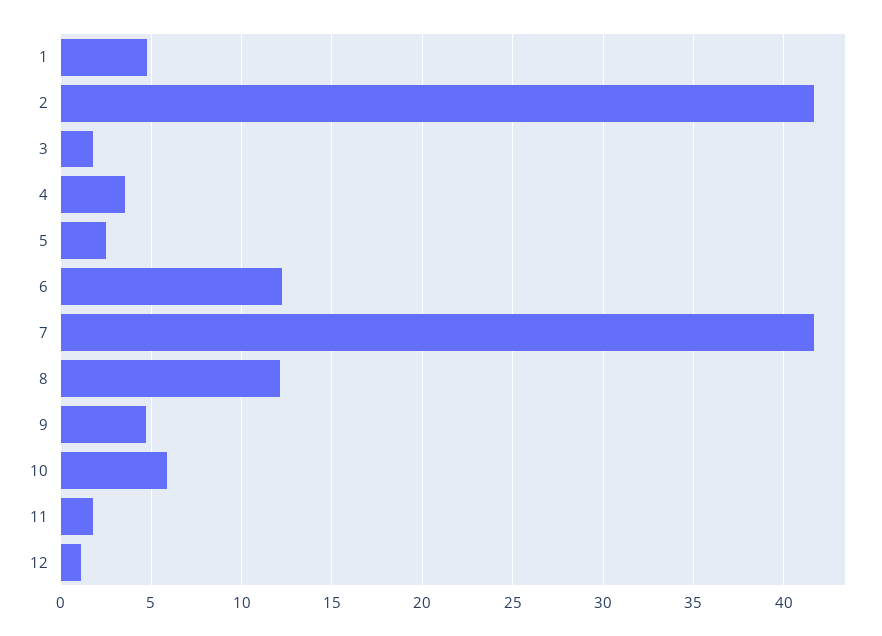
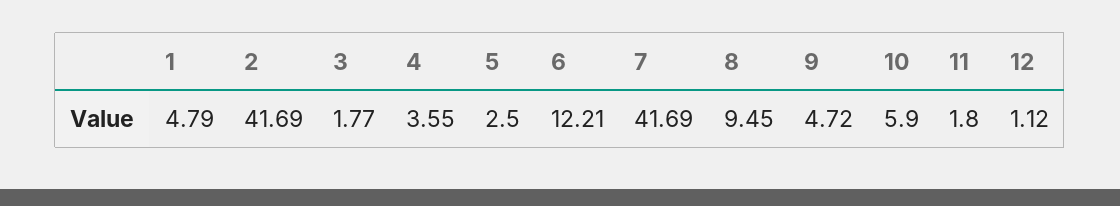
  {
    "1": 4.79,
    "2": 41.69,
    "3": 1.77,
    "4": 3.55,
    "5": 2.5,
    "6": 12.21,
    "7": 41.69,
-   "8": 12,
+   "8": 9.45,
    "9": 4.72,
    "10": 5.9,
    "11": 1.8,
    "12": 1.12
  }

